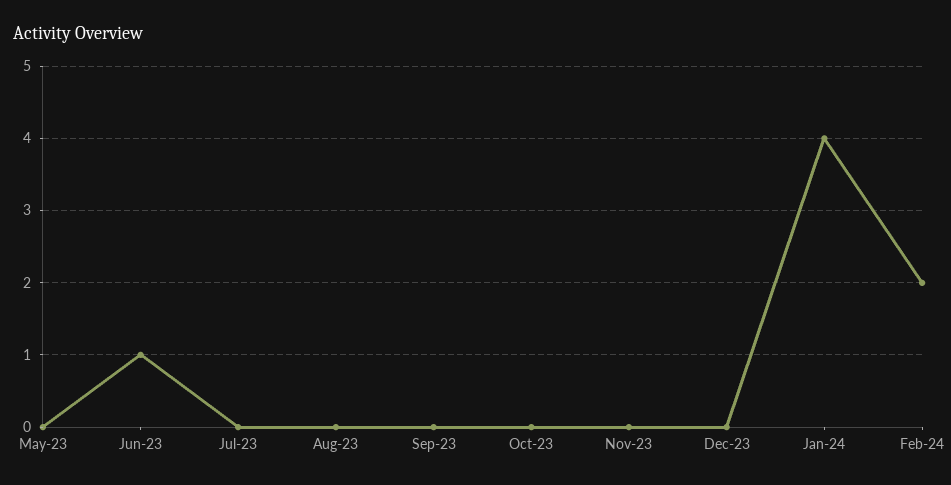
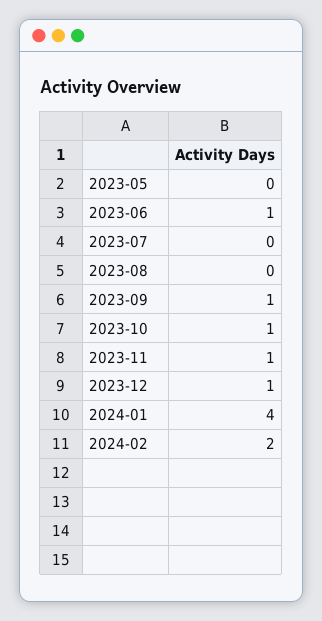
  {
    "May-23": 0,
    "Jun-23": 1,
    "Jul-23": 0,
    "Aug-23": 0,
-   "Sep-23": 0,
+   "Sep-23": 1,
-   "Oct-23": 0,
+   "Oct-23": 1,
-   "Nov-23": 0,
+   "Nov-23": 1,
-   "Dec-23": 0,
+   "Dec-23": 1,
    "Jan-24": 4,
    "Feb-24": 2
  }

